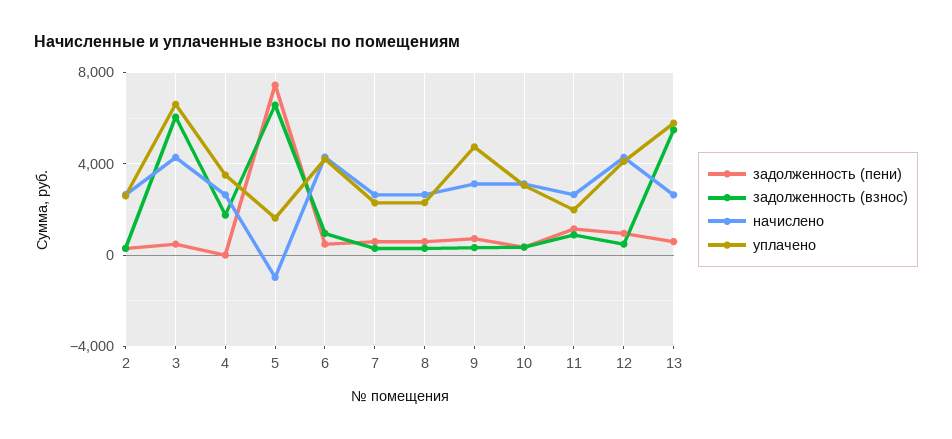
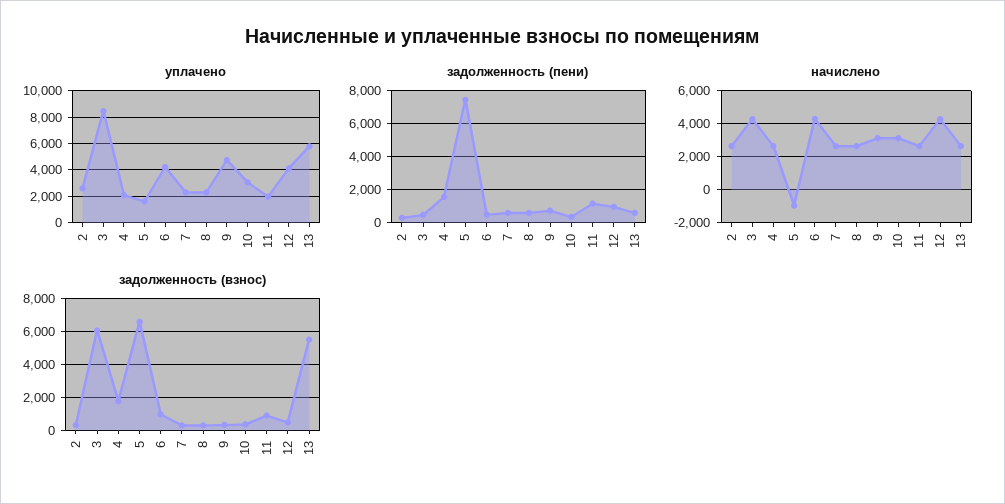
  {
    "задолженность (пени)": {
      "2": 500,
      "3": 500,
-     "4": 0,
+     "4": 1500,
      "5": 7500,
      "6": 500,
      "7": 500,
      "8": 500,
      "9": 500,
      "10": 500,
      "11": 1000,
      "12": 1000,
      "13": 500
    },
    "задолженность (взнос)": {
      "2": 500,
      "3": 6000,
      "4": 2000,
      "5": 6500,
      "6": 1000,
      "7": 500,
      "8": 500,
      "9": 500,
      "10": 500,
      "11": 1000,
      "12": 500,
      "13": 5500
    },
    "начислено": {
      "2": 2500,
      "3": 4500,
      "4": 2500,
      "5": -1000,
      "6": 4500,
      "7": 2500,
      "8": 2500,
      "9": 3000,
      "10": 3000,
      "11": 2500,
      "12": 4500,
      "13": 2500
    },
    "уплачено": {
      "2": 2500,
-     "3": 6500,
+     "3": 8500,
-     "4": 3500,
+     "4": 2000,
      "5": 1500,
      "6": 4000,
      "7": 2500,
      "8": 2500,
      "9": 4500,
      "10": 3000,
      "11": 2000,
      "12": 4000,
      "13": 6000
    }
  }

